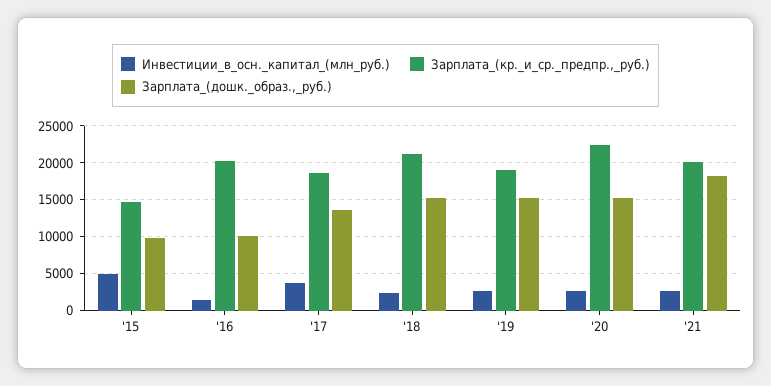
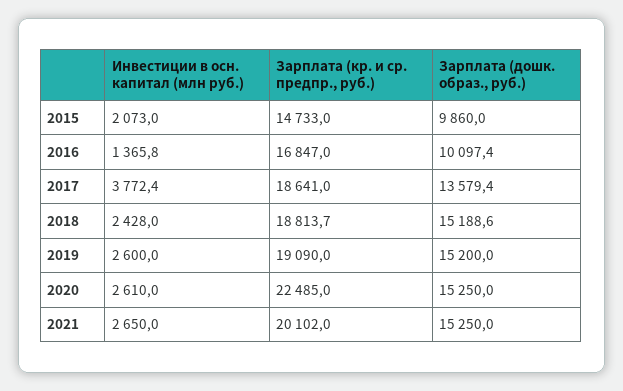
  {
    "Инвестиции_в_осн._капитал_(млн_руб.)": {
-     "'15": 5000,
+     "'15": 2073,
      "'16": 1365.8,
      "'17": 3772.4,
      "'18": 2428,
      "'19": 2600,
      "'20": 2610,
      "'21": 2650
    },
    "Зарплата_(кр._и_ср._предпр.,_руб.)": {
      "'15": 14733,
-     "'16": 20000,
+     "'16": 16847,
      "'17": 18641,
-     "'18": 21000,
+     "'18": 18813.7,
      "'19": 19090,
      "'20": 22485,
      "'21": 20102
    },
    "Зарплата_(дошк._образ.,_руб.)": {
      "'15": 9860,
      "'16": 10097.4,
      "'17": 13579.4,
      "'18": 15188.6,
      "'19": 15200,
      "'20": 15250,
-     "'21": 18000
+     "'21": 15250
    }
  }

